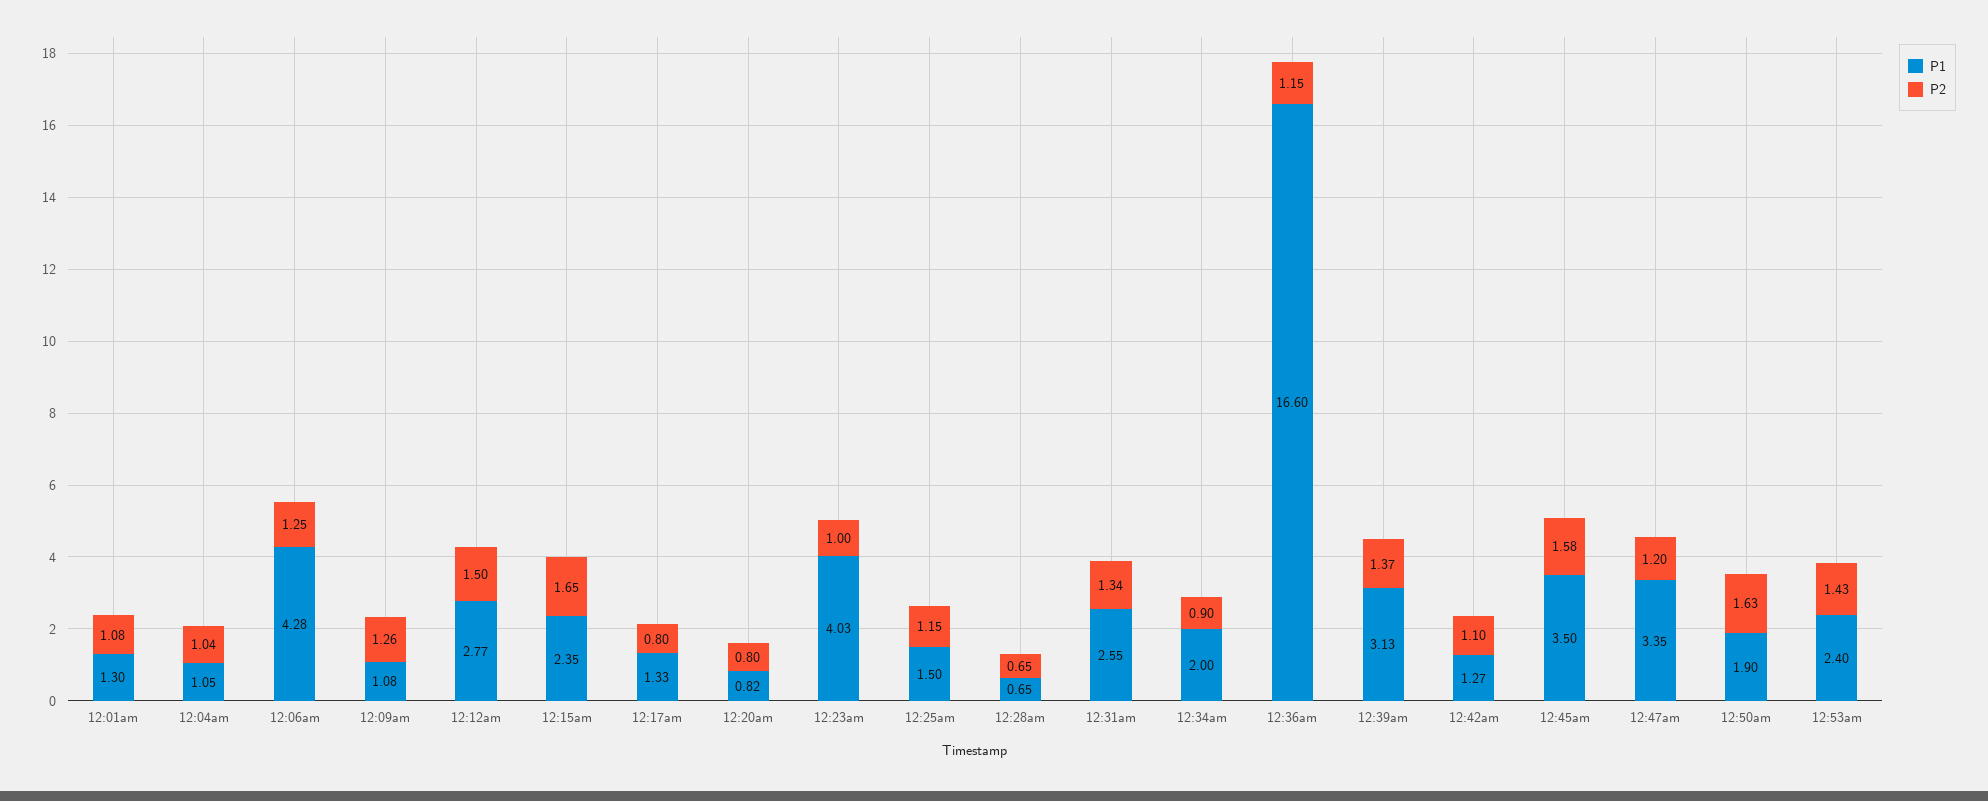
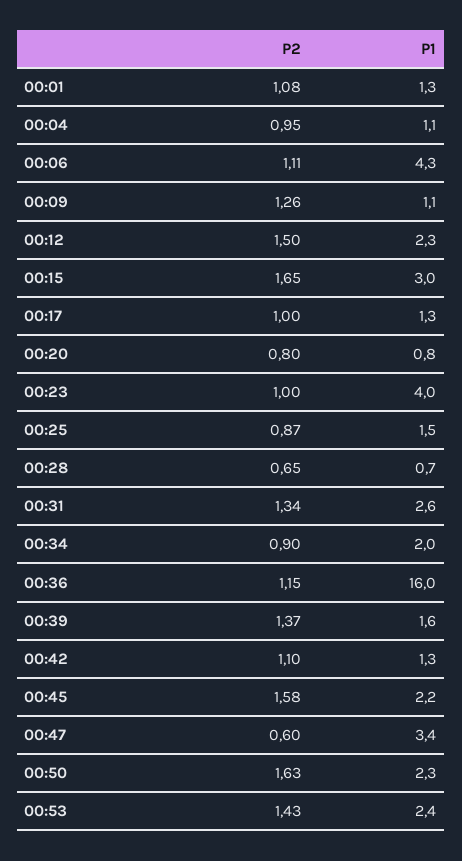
  {
    "P1": {
      "12:01am": 1.3,
      "12:04am": 1.05,
      "12:06am": 4.28,
      "12:09am": 1.08,
-     "12:12am": 2.77,
+     "12:12am": 2.3,
-     "12:15am": 2.35,
+     "12:15am": 3,
      "12:17am": 1.33,
      "12:20am": 0.82,
      "12:23am": 4.03,
      "12:25am": 1.5,
      "12:28am": 0.65,
      "12:31am": 2.55,
      "12:34am": 2,
-     "12:36am": 16.6,
+     "12:36am": 16,
-     "12:39am": 3.13,
+     "12:39am": 1.6,
      "12:42am": 1.27,
-     "12:45am": 3.5,
+     "12:45am": 2.2,
      "12:47am": 3.35,
-     "12:50am": 1.9,
+     "12:50am": 2.3,
      "12:53am": 2.4
    },
    "P2": {
      "12:01am": 1.08,
-     "12:04am": 1.04,
+     "12:04am": 0.95,
-     "12:06am": 1.25,
+     "12:06am": 1.11,
      "12:09am": 1.26,
      "12:12am": 1.5,
      "12:15am": 1.65,
-     "12:17am": 0.8,
+     "12:17am": 1,
      "12:20am": 0.8,
      "12:23am": 1,
-     "12:25am": 1.15,
+     "12:25am": 0.87,
      "12:28am": 0.65,
      "12:31am": 1.34,
      "12:34am": 0.9,
      "12:36am": 1.15,
      "12:39am": 1.37,
      "12:42am": 1.1,
      "12:45am": 1.58,
-     "12:47am": 1.2,
+     "12:47am": 0.6,
      "12:50am": 1.63,
      "12:53am": 1.43
    }
  }

